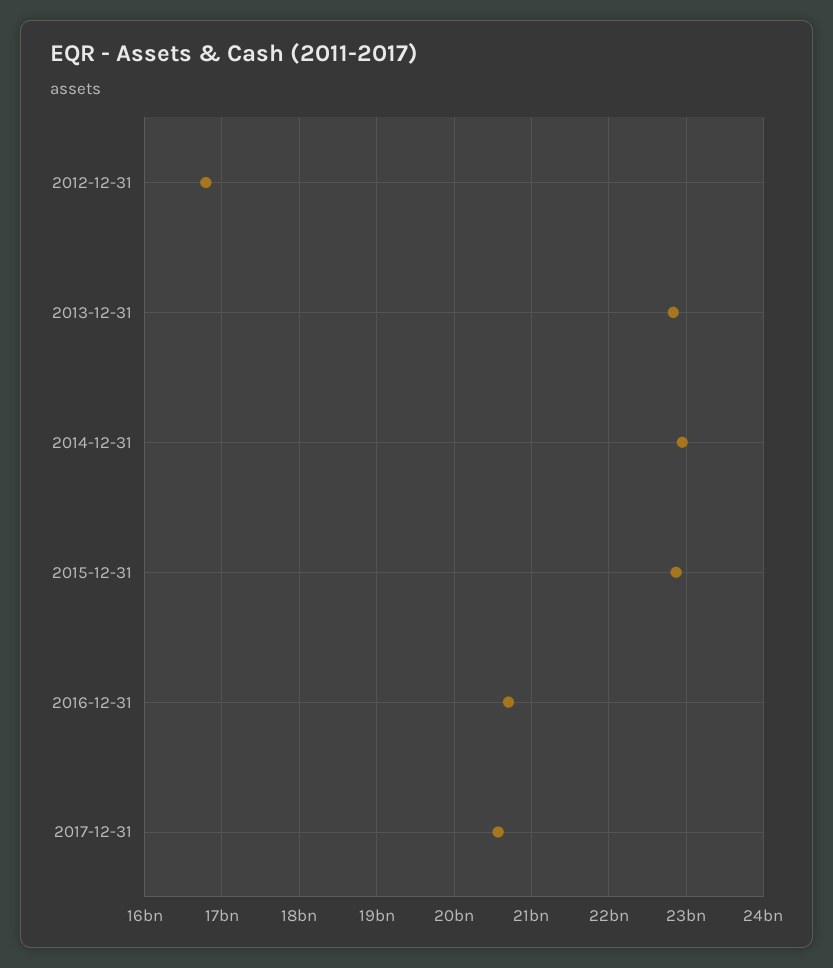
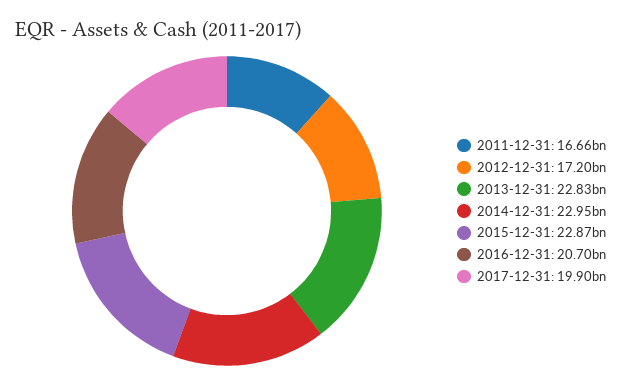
  {
-   "2012-12-31": 16800000000,
+   "2012-12-31": 17200000000,
    "2013-12-31": 22830000000,
    "2014-12-31": 22950000000,
    "2015-12-31": 22870000000,
    "2016-12-31": 20700000000,
-   "2017-12-31": 20600000000
+   "2017-12-31": 19900000000,
+   "2011-12-31": 16660000000
  }

